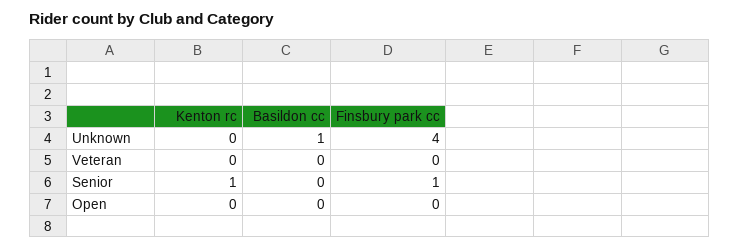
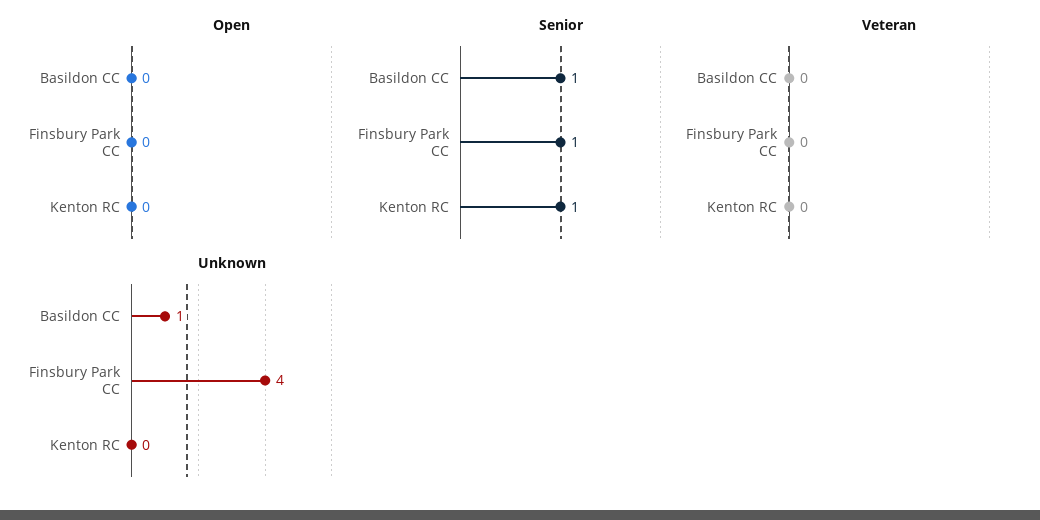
  {
    "Unknown": {
      "Kenton rc": 0,
      "Basildon cc": 1,
      "Finsbury park cc": 4
    },
    "Veteran": {
      "Kenton rc": 0,
      "Basildon cc": 0,
      "Finsbury park cc": 0
    },
    "Senior": {
      "Kenton rc": 1,
-     "Basildon cc": 0,
+     "Basildon cc": 1,
      "Finsbury park cc": 1
    },
    "Open": {
      "Kenton rc": 0,
      "Basildon cc": 0,
      "Finsbury park cc": 0
    }
  }

